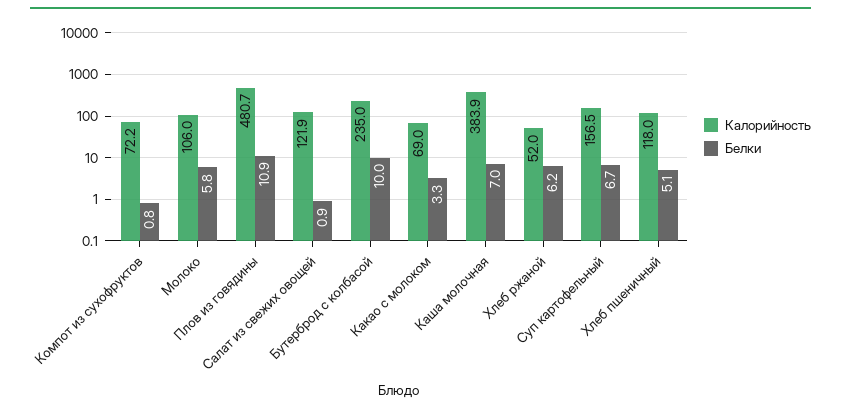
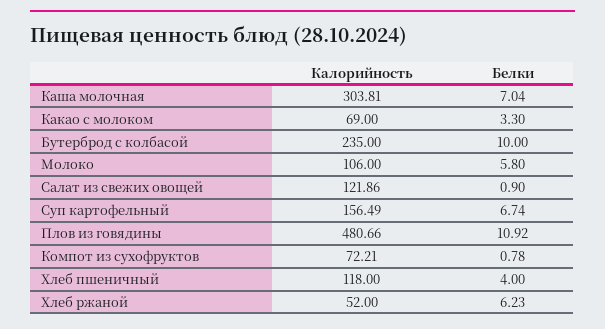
  {
    "Калорийность": {
      "Компот из сухофруктов": 72.21,
      "Молоко": 106,
      "Плов из говядины": 480.66,
      "Салат из свежих овощей": 121.86,
      "Бутерброд с колбасой": 235,
      "Какао с молоком": 69,
-     "Каша молочная": 383.9,
+     "Каша молочная": 303.81,
      "Хлеб ржаной": 52,
      "Суп картофельный": 156.49,
      "Хлеб пшеничный": 118
    },
    "Белки": {
      "Компот из сухофруктов": 0.78,
      "Молоко": 5.8,
      "Плов из говядины": 10.92,
      "Салат из свежих овощей": 0.9,
      "Бутерброд с колбасой": 10,
      "Какао с молоком": 3.3,
      "Каша молочная": 7.04,
      "Хлеб ржаной": 6.23,
      "Суп картофельный": 6.74,
-     "Хлеб пшеничный": 5.1
+     "Хлеб пшеничный": 4
    }
  }

